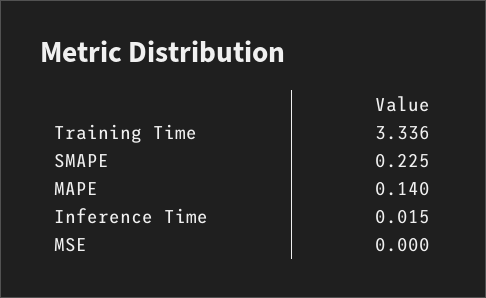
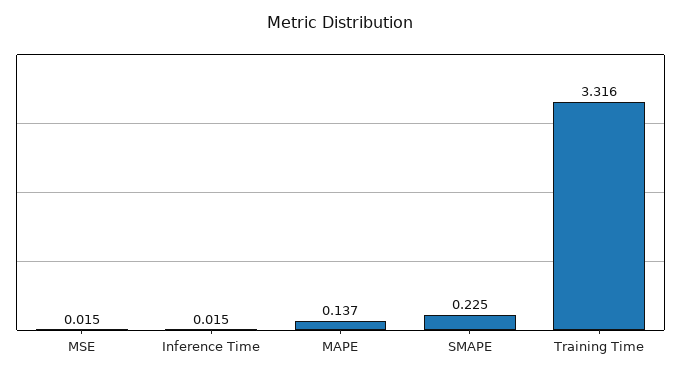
  {
-   "Training Time": 3.336,
+   "Training Time": 3.316,
    "SMAPE": 0.225,
-   "MAPE": 0.14,
+   "MAPE": 0.137,
    "Inference Time": 0.015,
-   "MSE": 0
+   "MSE": 0.015
  }

